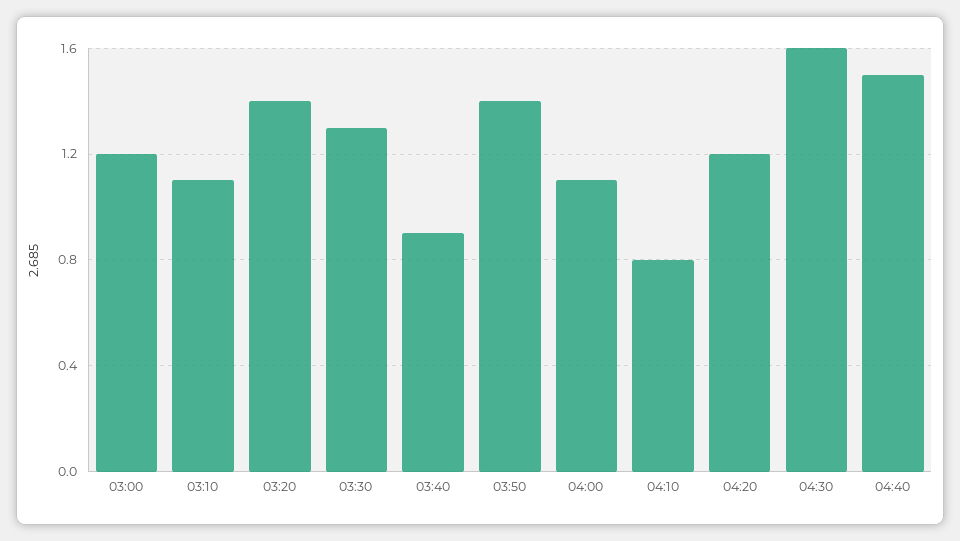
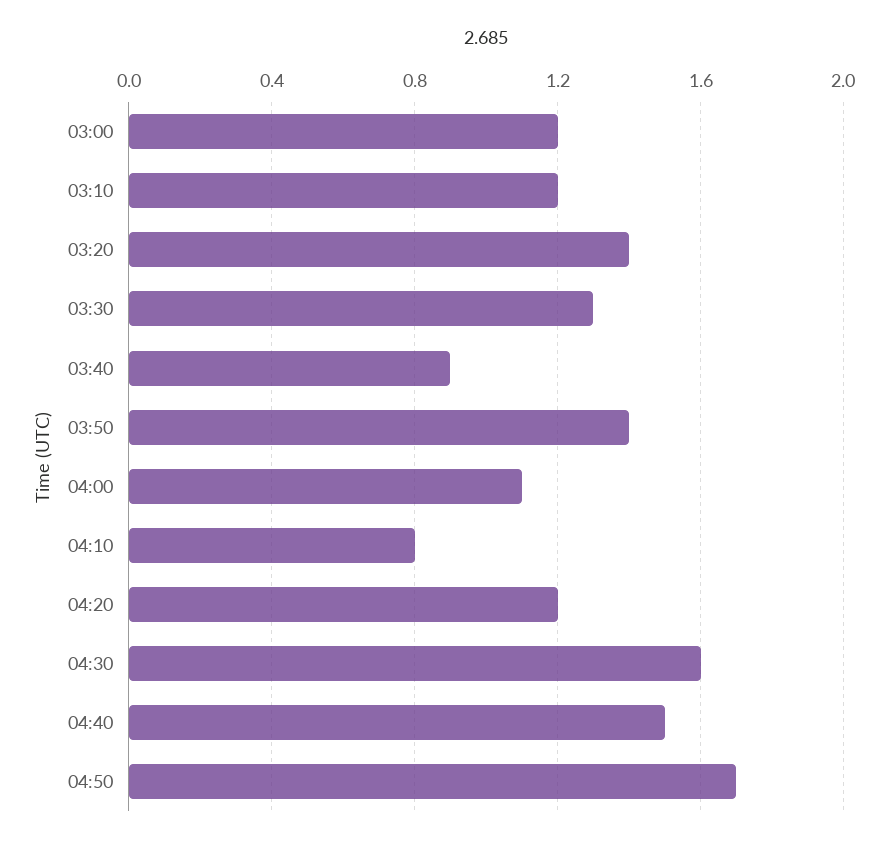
  {
    "03:00": 1.2,
-   "03:10": 1.1,
+   "03:10": 1.2,
    "03:20": 1.4,
    "03:30": 1.3,
    "03:40": 0.9,
    "03:50": 1.4,
    "04:00": 1.1,
    "04:10": 0.8,
    "04:20": 1.2,
    "04:30": 1.6,
-   "04:40": 1.5
+   "04:40": 1.5,
+   "04:50": 1.7
  }

